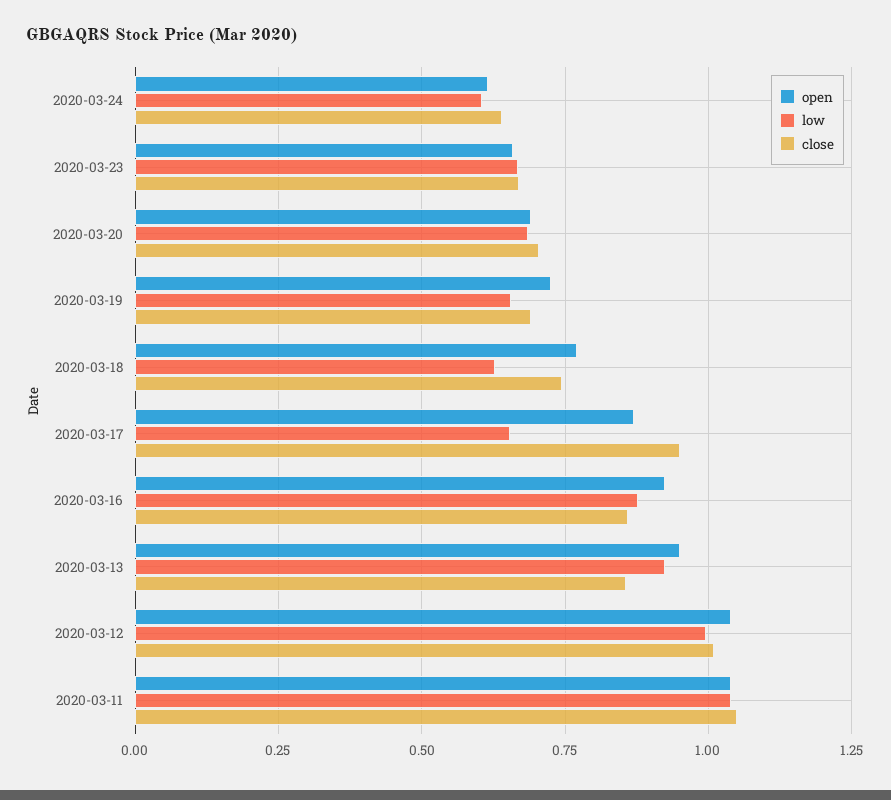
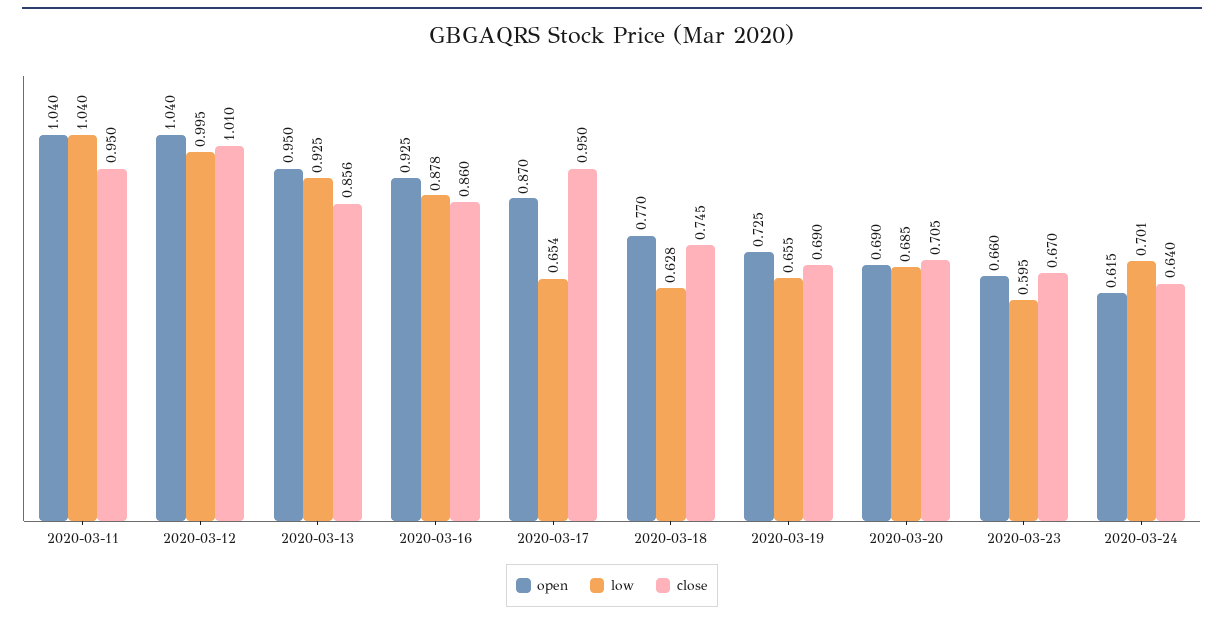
  {
    "open": {
      "2020-03-24": 0.615,
      "2020-03-23": 0.66,
      "2020-03-20": 0.69,
      "2020-03-19": 0.725,
      "2020-03-18": 0.77,
      "2020-03-17": 0.87,
      "2020-03-16": 0.925,
      "2020-03-13": 0.95,
      "2020-03-12": 1.04,
      "2020-03-11": 1.04
    },
    "low": {
-     "2020-03-24": 0.6,
+     "2020-03-24": 0.701,
-     "2020-03-23": 0.675,
+     "2020-03-23": 0.595,
      "2020-03-20": 0.685,
      "2020-03-19": 0.655,
      "2020-03-18": 0.628,
      "2020-03-17": 0.654,
      "2020-03-16": 0.878,
      "2020-03-13": 0.925,
      "2020-03-12": 0.995,
      "2020-03-11": 1.04
    },
    "close": {
      "2020-03-24": 0.64,
      "2020-03-23": 0.67,
      "2020-03-20": 0.705,
      "2020-03-19": 0.69,
      "2020-03-18": 0.745,
      "2020-03-17": 0.95,
      "2020-03-16": 0.86,
      "2020-03-13": 0.856,
      "2020-03-12": 1.01,
-     "2020-03-11": 1.05
+     "2020-03-11": 0.95
    }
  }

